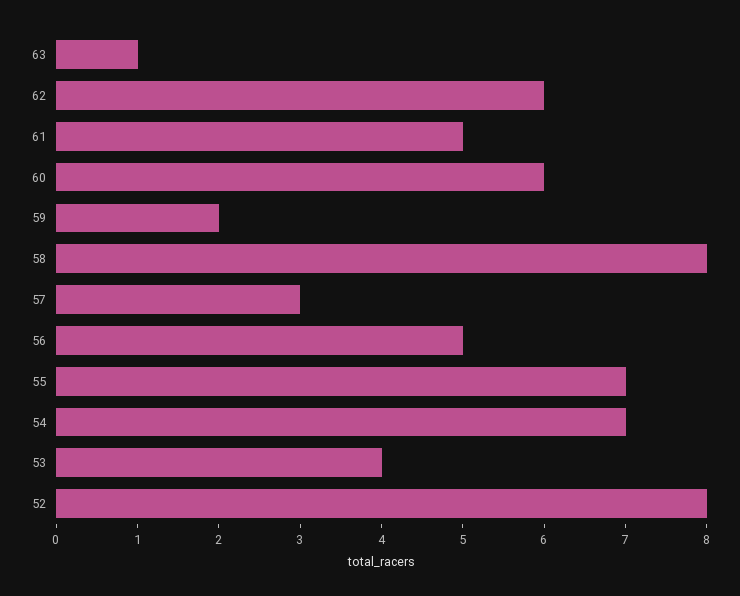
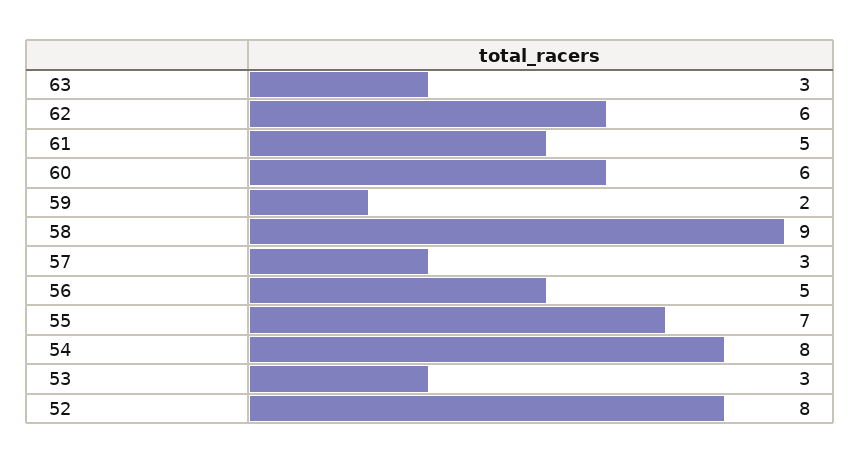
  {
-   "63": 1,
+   "63": 3,
    "62": 6,
    "61": 5,
    "60": 6,
    "59": 2,
-   "58": 8,
+   "58": 9,
    "57": 3,
    "56": 5,
    "55": 7,
-   "54": 7,
+   "54": 8,
-   "53": 4,
+   "53": 3,
    "52": 8
  }

